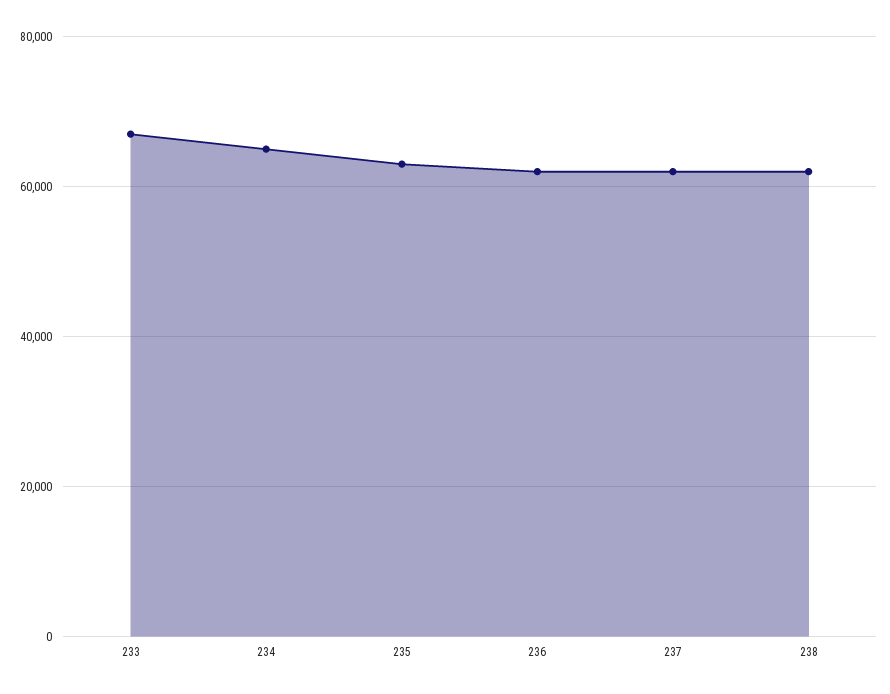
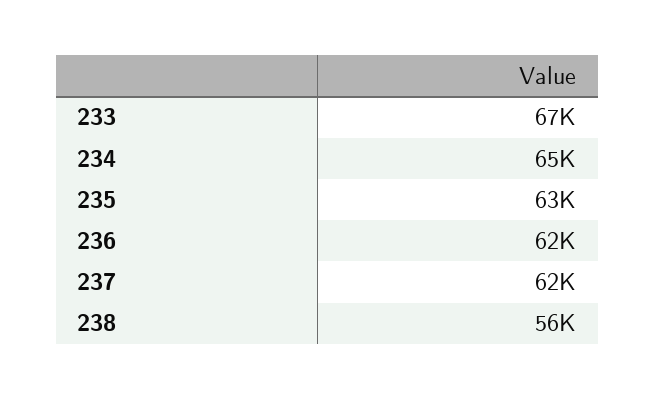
  {
    "233": 67000,
    "234": 65000,
    "235": 63000,
    "236": 62000,
    "237": 62000,
-   "238": 62000
+   "238": 56000
  }

